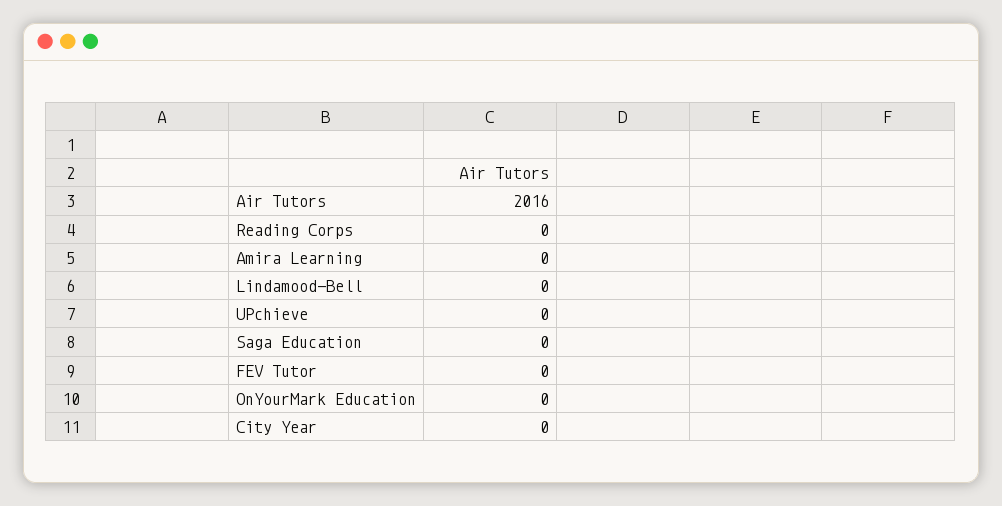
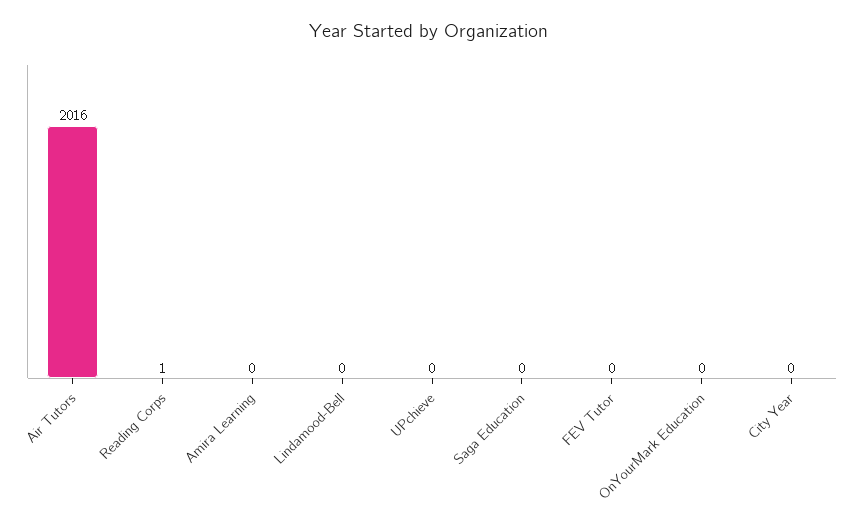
  {
    "Air Tutors": 2016,
-   "Reading Corps": 0,
+   "Reading Corps": 1,
    "Amira Learning": 0,
    "Lindamood-Bell": 0,
    "UPchieve": 0,
    "Saga Education": 0,
    "FEV Tutor": 0,
    "OnYourMark Education": 0,
    "City Year": 0
  }

